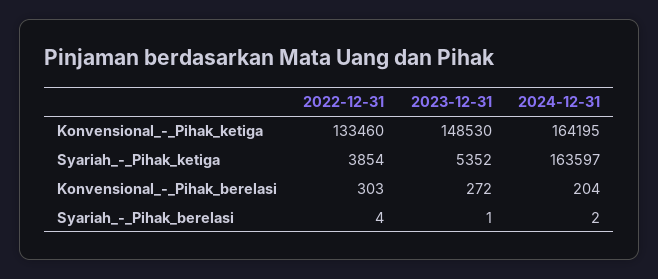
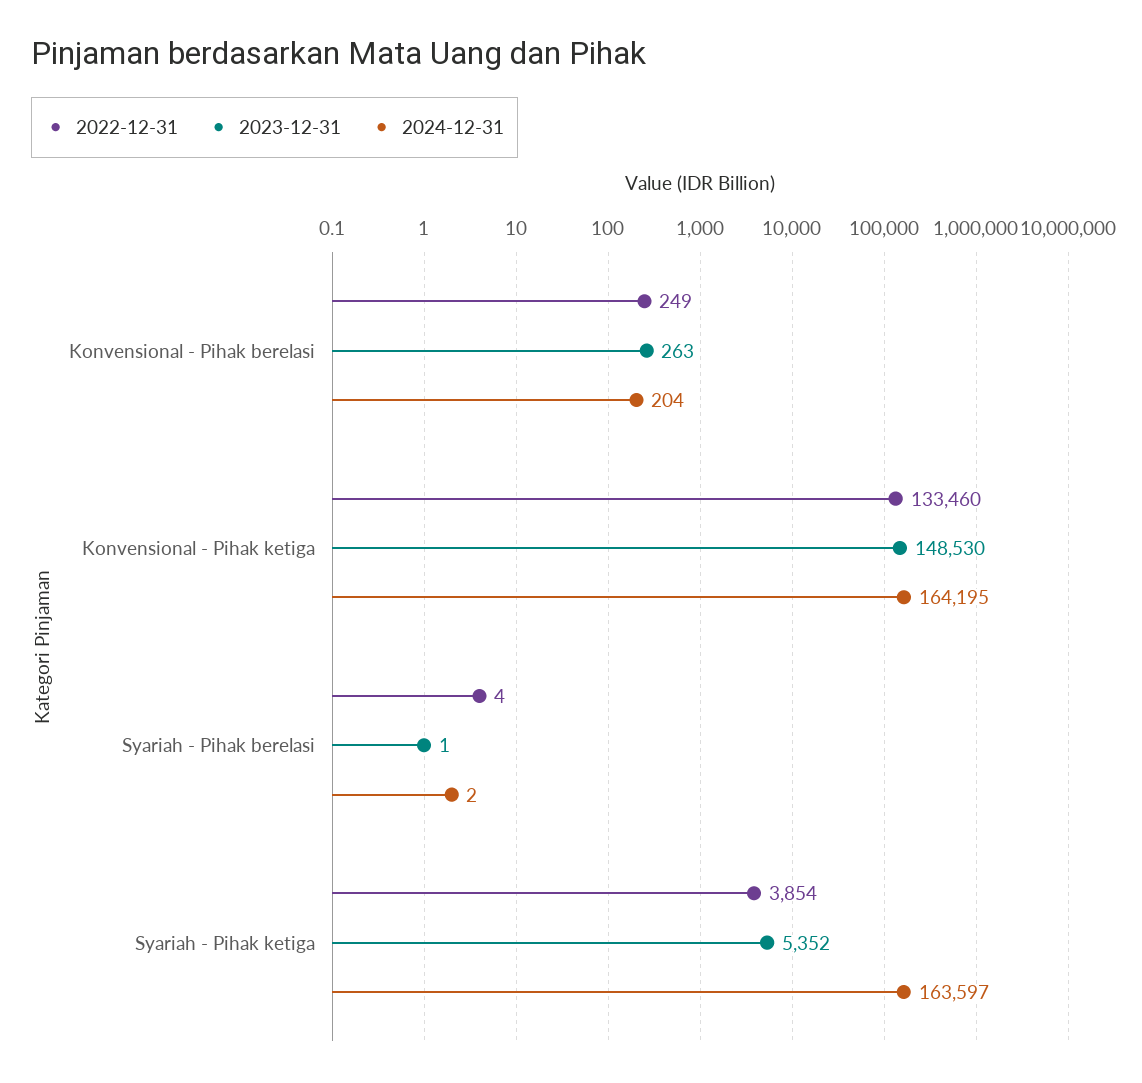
  {
    "2022-12-31": {
      "Konvensional_-_Pihak_ketiga": 133460,
      "Syariah_-_Pihak_ketiga": 3854,
-     "Konvensional_-_Pihak_berelasi": 303,
+     "Konvensional_-_Pihak_berelasi": 249,
      "Syariah_-_Pihak_berelasi": 4
    },
    "2023-12-31": {
      "Konvensional_-_Pihak_ketiga": 148530,
      "Syariah_-_Pihak_ketiga": 5352,
-     "Konvensional_-_Pihak_berelasi": 272,
+     "Konvensional_-_Pihak_berelasi": 263,
      "Syariah_-_Pihak_berelasi": 1
    },
    "2024-12-31": {
      "Konvensional_-_Pihak_ketiga": 164195,
      "Syariah_-_Pihak_ketiga": 163597,
      "Konvensional_-_Pihak_berelasi": 204,
      "Syariah_-_Pihak_berelasi": 2
    }
  }

